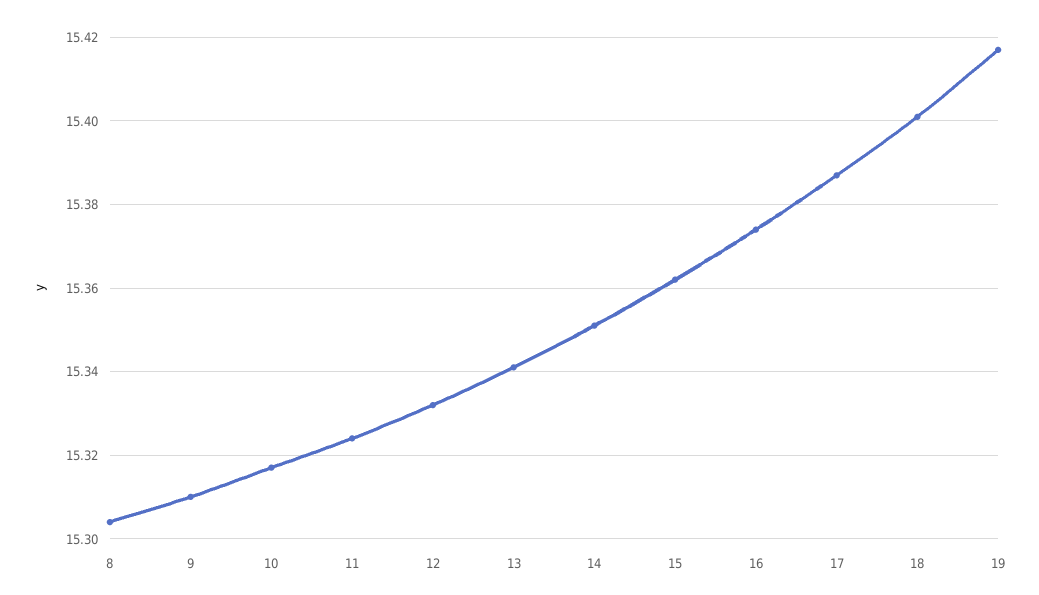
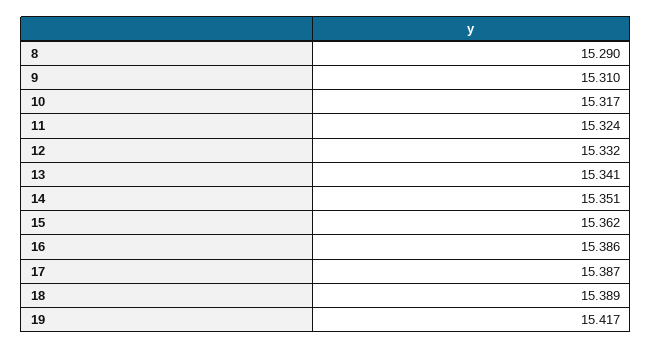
  {
-   "8": 15.305,
+   "8": 15.29,
    "9": 15.31,
    "10": 15.317,
    "11": 15.324,
    "12": 15.332,
    "13": 15.341,
    "14": 15.351,
    "15": 15.362,
-   "16": 15.375,
+   "16": 15.386,
    "17": 15.387,
-   "18": 15.4,
+   "18": 15.389,
    "19": 15.417
  }

